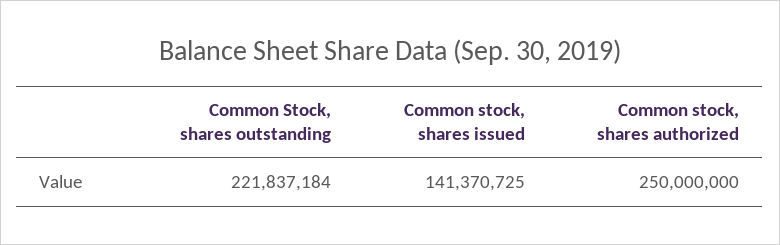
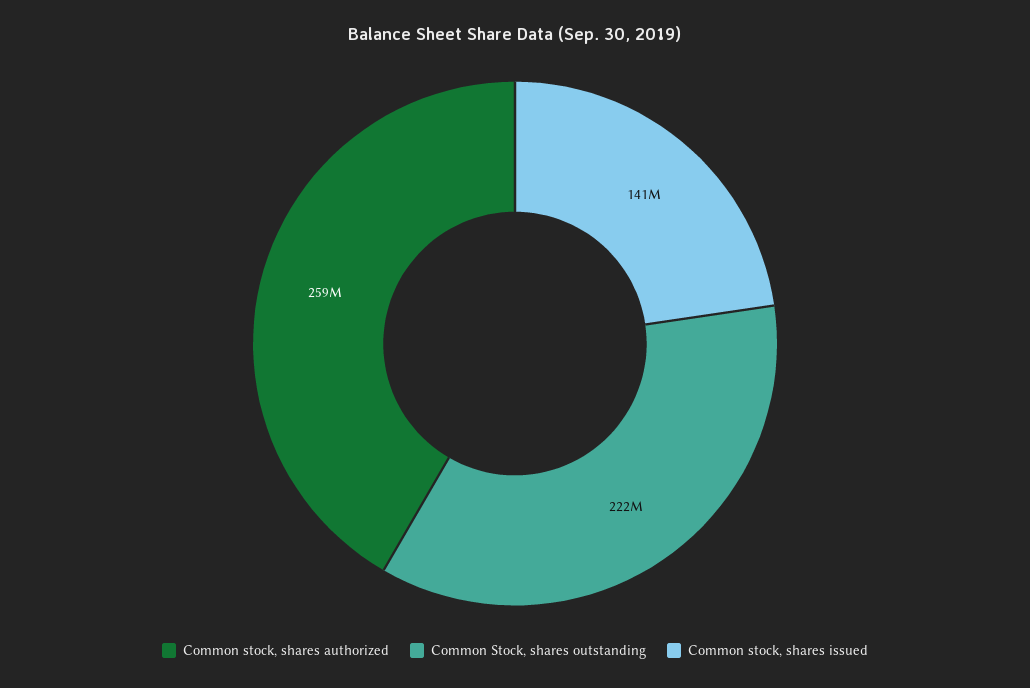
  {
    "Common Stock, shares outstanding": 221837184,
    "Common stock, shares issued": 141370725,
-   "Common stock, shares authorized": 250000000
+   "Common stock, shares authorized": 259000000
  }

